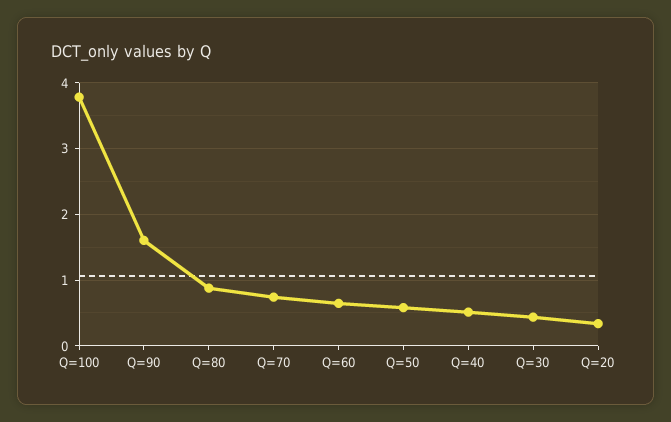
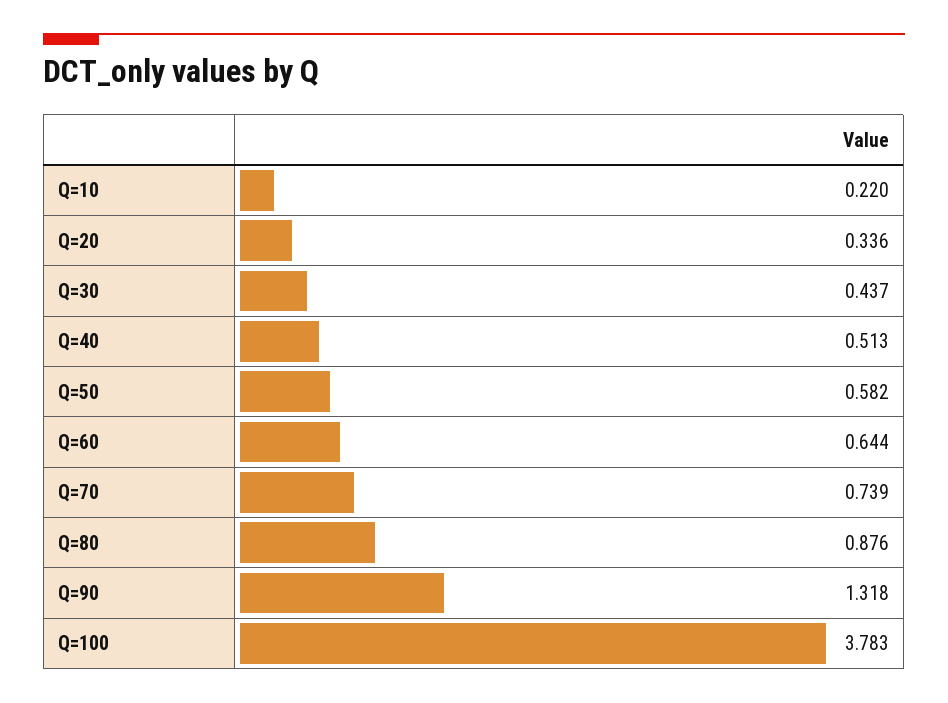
  {
    "Q=100": 3.783,
-   "Q=90": 1.6,
+   "Q=90": 1.318,
    "Q=80": 0.876,
    "Q=70": 0.739,
    "Q=60": 0.644,
    "Q=50": 0.582,
    "Q=40": 0.513,
    "Q=30": 0.437,
-   "Q=20": 0.336
+   "Q=20": 0.336,
+   "Q=10": 0.22
  }

